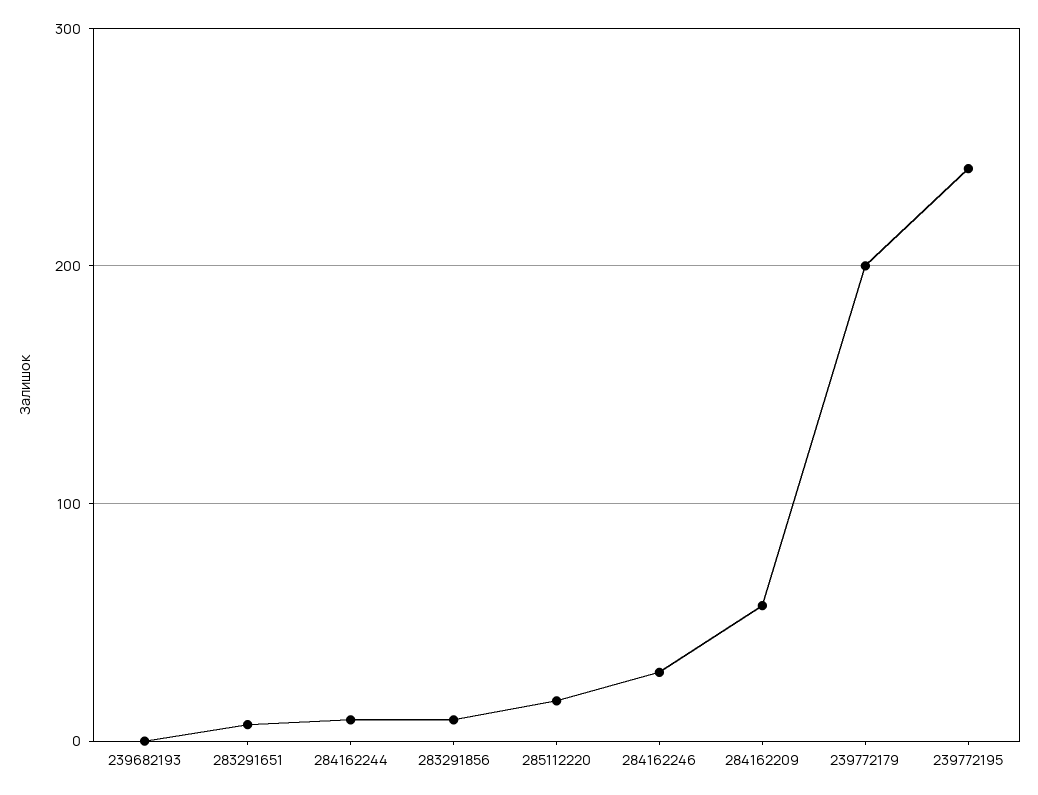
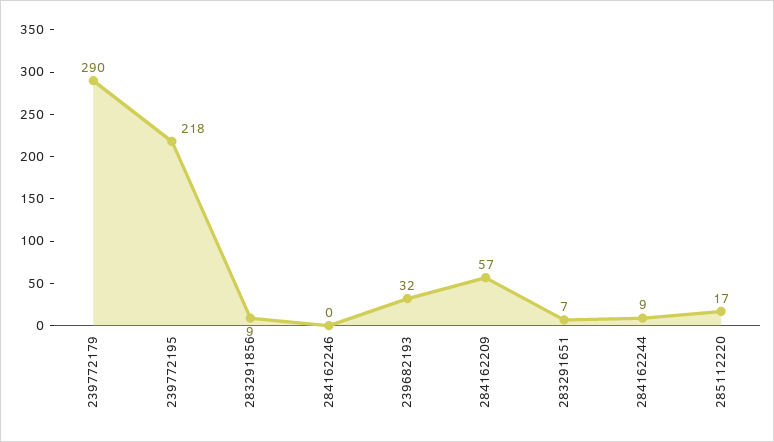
  {
-   "239682193": 0,
+   "239682193": 32,
    "283291651": 7,
    "284162244": 9,
    "283291856": 9,
    "285112220": 17,
-   "284162246": 30,
+   "284162246": 0,
    "284162209": 57,
-   "239772179": 200,
+   "239772179": 290,
-   "239772195": 240
+   "239772195": 218
  }

